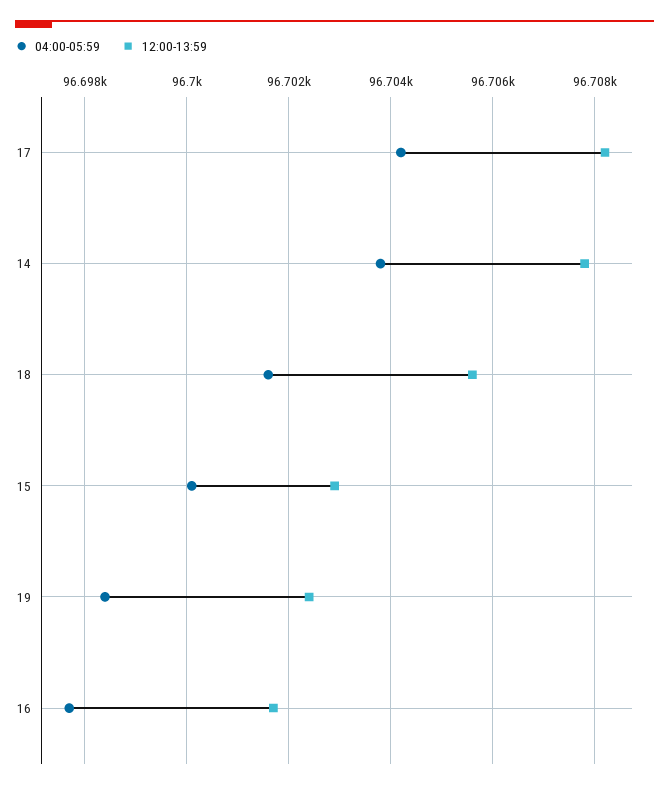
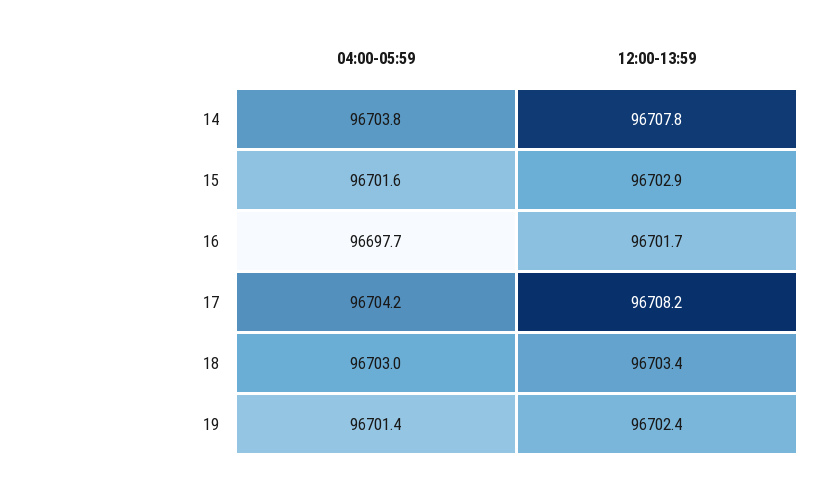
  {
    "04:00-05:59": {
      "17": 96704.2,
      "14": 96703.8,
-     "18": 96701.5,
+     "18": 96703,
-     "15": 96700,
+     "15": 96701.6,
-     "19": 96698.5,
+     "19": 96701.4,
      "16": 96697.7
    },
    "12:00-13:59": {
      "17": 96708.2,
      "14": 96707.8,
-     "18": 96705.5,
+     "18": 96703.4,
      "15": 96702.9,
      "19": 96702.4,
      "16": 96701.7
    }
  }

